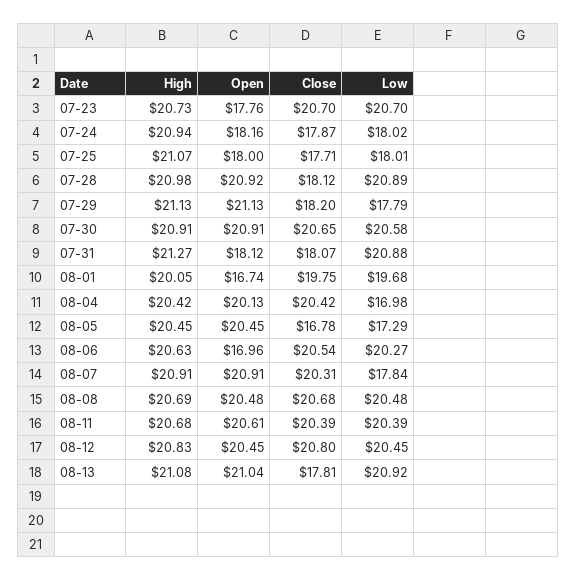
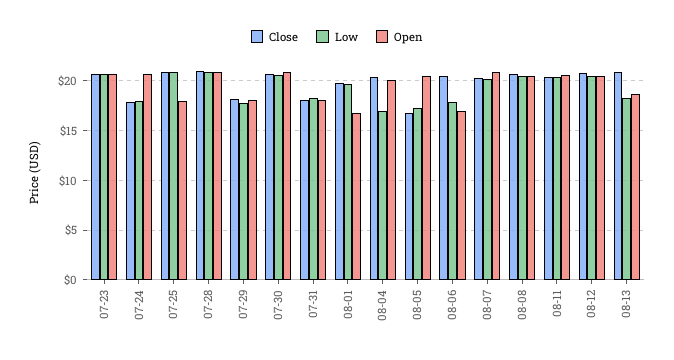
  {
-   "High": {
-     "07-23": 20.73,
-     "07-24": 20.94,
-     "07-25": 21.07,
-     "07-28": 20.98,
-     "07-29": 21.13,
-     "07-30": 20.91,
-     "07-31": 21.27,
-     "08-01": 20.05,
-     "08-04": 20.42,
-     "08-05": 20.45,
-     "08-06": 20.63,
-     "08-07": 20.91,
-     "08-08": 20.69,
-     "08-11": 20.68,
-     "08-12": 20.83,
-     "08-13": 21.08
-   },
    "Open": {
-     "07-23": 17.76,
+     "07-23": 21,
-     "07-24": 18.16,
+     "07-24": 21,
      "07-25": 18,
      "07-28": 20.92,
-     "07-29": 21.13,
+     "07-29": 18,
      "07-30": 20.91,
      "07-31": 18.12,
      "08-01": 16.74,
      "08-04": 20.13,
      "08-05": 20.45,
      "08-06": 16.96,
      "08-07": 20.91,
      "08-08": 20.48,
      "08-11": 20.61,
      "08-12": 20.45,
-     "08-13": 21.04
+     "08-13": 19
    },
    "Close": {
      "07-23": 20.7,
      "07-24": 17.87,
-     "07-25": 17.71,
+     "07-25": 21,
-     "07-28": 18.12,
+     "07-28": 21,
      "07-29": 18.2,
      "07-30": 20.65,
      "07-31": 18.07,
      "08-01": 19.75,
      "08-04": 20.42,
      "08-05": 16.78,
      "08-06": 20.54,
      "08-07": 20.31,
      "08-08": 20.68,
      "08-11": 20.39,
      "08-12": 20.8,
-     "08-13": 17.81
+     "08-13": 21
    },
    "Low": {
      "07-23": 20.7,
      "07-24": 18.02,
-     "07-25": 18.01,
+     "07-25": 21,
      "07-28": 20.89,
      "07-29": 17.79,
      "07-30": 20.58,
-     "07-31": 20.88,
+     "07-31": 18,
      "08-01": 19.68,
      "08-04": 16.98,
      "08-05": 17.29,
-     "08-06": 20.27,
+     "08-06": 18,
-     "08-07": 17.84,
+     "08-07": 20,
      "08-08": 20.48,
      "08-11": 20.39,
      "08-12": 20.45,
-     "08-13": 20.92
+     "08-13": 18
    }
  }

